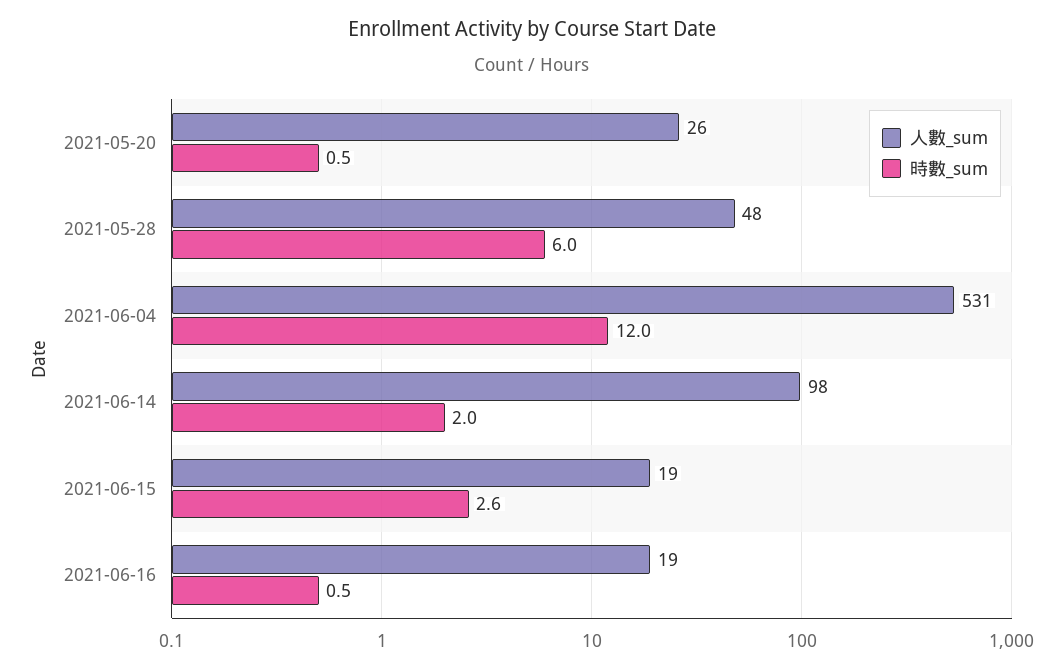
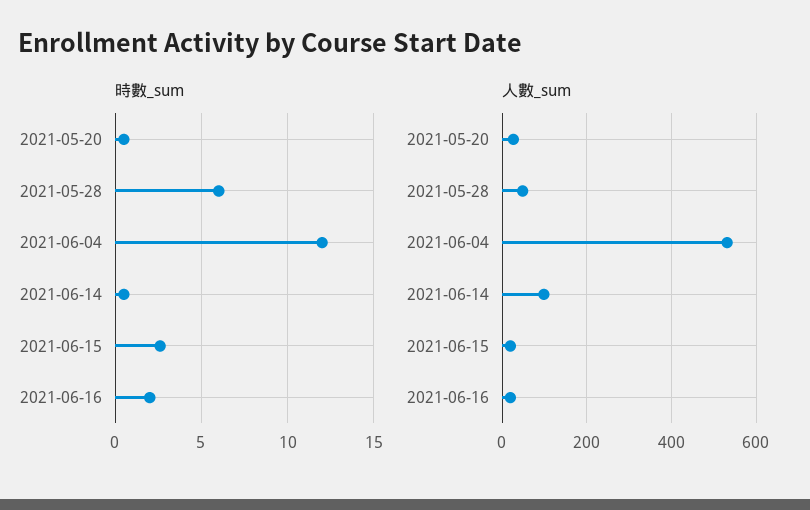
  {
    "人數_sum": {
      "2021-05-20": 26,
      "2021-05-28": 48,
      "2021-06-04": 531,
      "2021-06-14": 98,
      "2021-06-15": 19,
      "2021-06-16": 19
    },
    "時數_sum": {
      "2021-05-20": 0.5,
      "2021-05-28": 6,
      "2021-06-04": 12,
-     "2021-06-14": 2,
+     "2021-06-14": 0.5,
      "2021-06-15": 2.6,
-     "2021-06-16": 0.5
+     "2021-06-16": 2
    }
  }

